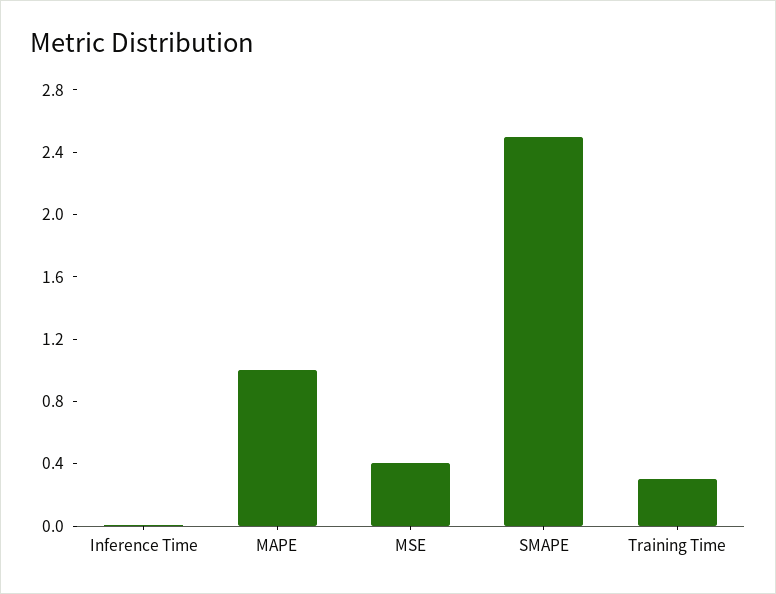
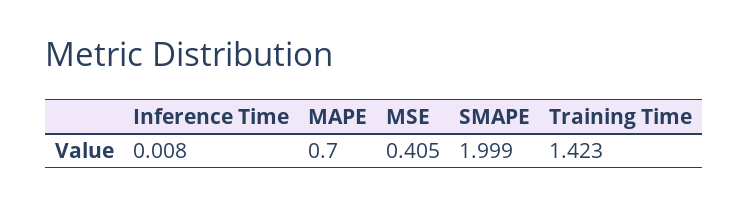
  {
    "Inference Time": 0.008,
-   "MAPE": 1,
+   "MAPE": 0.7,
    "MSE": 0.405,
-   "SMAPE": 2.5,
+   "SMAPE": 1.999,
-   "Training Time": 0.3
+   "Training Time": 1.423
  }

